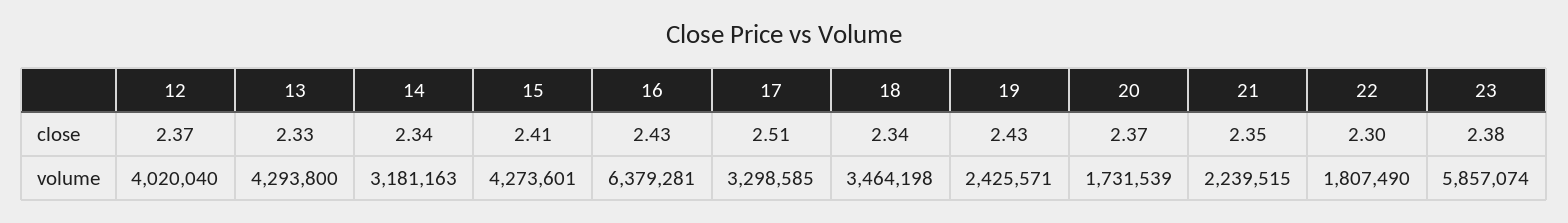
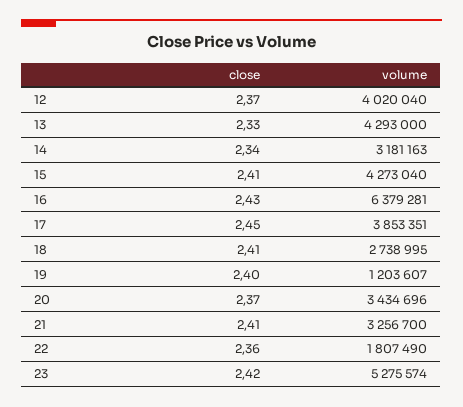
  {
    "12": {
      "close": 2.37,
      "volume": 4020040
    },
    "13": {
      "close": 2.33,
-     "volume": 4293800
+     "volume": 4293000
    },
    "14": {
      "close": 2.34,
      "volume": 3181163
    },
    "15": {
      "close": 2.41,
-     "volume": 4273601
+     "volume": 4273040
    },
    "16": {
      "close": 2.43,
      "volume": 6379281
    },
    "17": {
-     "close": 2.51,
+     "close": 2.45,
-     "volume": 3298585
+     "volume": 3853351
    },
    "18": {
-     "close": 2.34,
+     "close": 2.41,
-     "volume": 3464198
+     "volume": 2738995
    },
    "19": {
-     "close": 2.43,
+     "close": 2.4,
-     "volume": 2425571
+     "volume": 1203607
    },
    "20": {
      "close": 2.37,
-     "volume": 1731539
+     "volume": 3434696
    },
    "21": {
-     "close": 2.35,
+     "close": 2.41,
-     "volume": 2239515
+     "volume": 3256700
    },
    "22": {
-     "close": 2.3,
+     "close": 2.36,
      "volume": 1807490
    },
    "23": {
-     "close": 2.38,
+     "close": 2.42,
-     "volume": 5857074
+     "volume": 5275574
    }
  }

